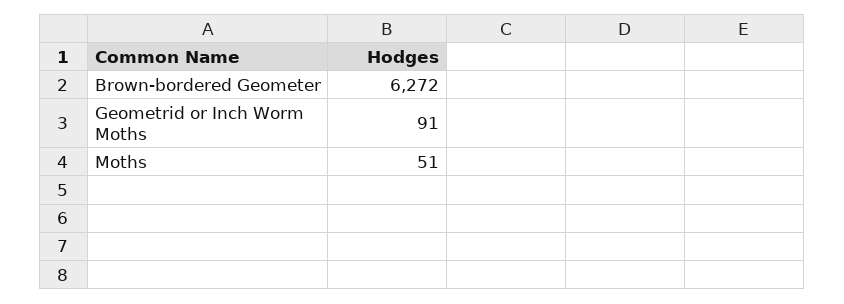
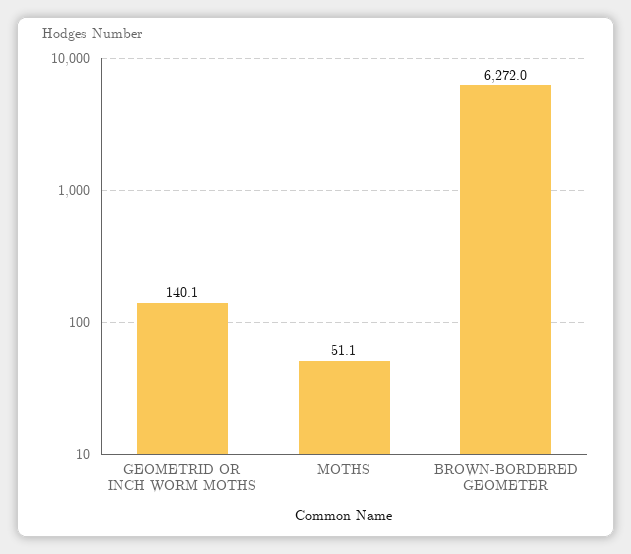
  {
    "Brown-bordered Geometer": 6272,
-   "Geometrid or Inch Worm Moths": 91,
+   "Geometrid or Inch Worm Moths": 140.1,
    "Moths": 51.1
  }

